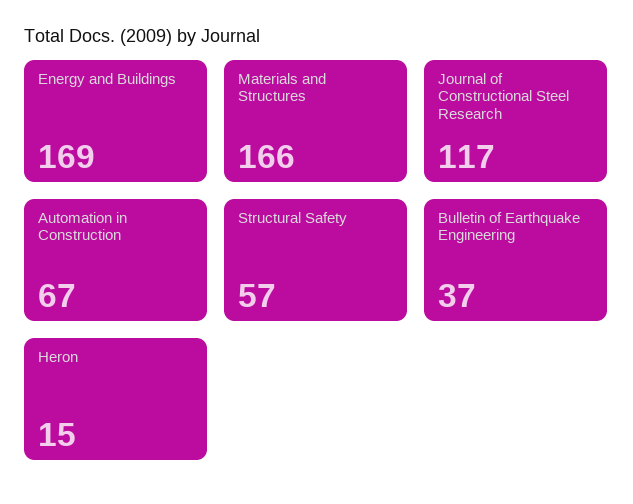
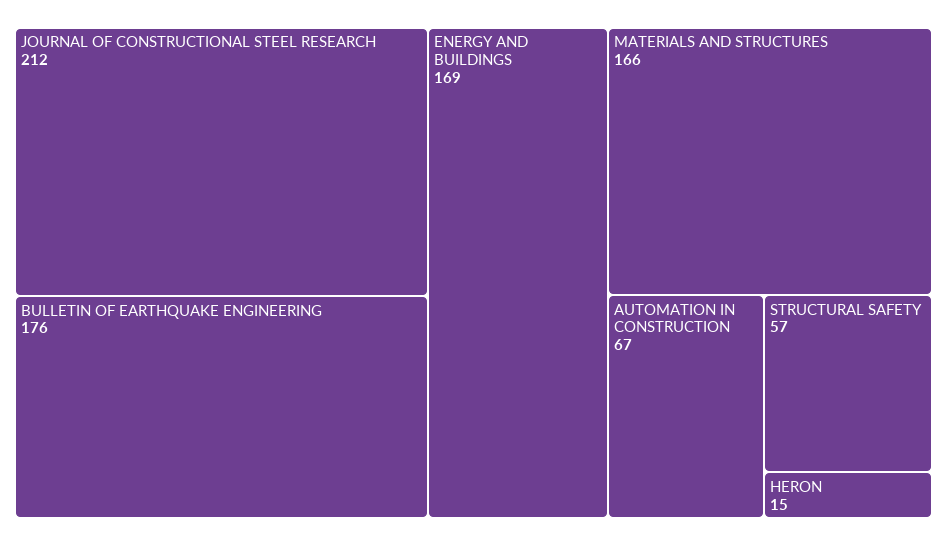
  {
    "Energy and Buildings": 169,
    "Materials and Structures": 166,
-   "Journal of Constructional Steel Research": 117,
+   "Journal of Constructional Steel Research": 212,
    "Automation in Construction": 67,
    "Structural Safety": 57,
-   "Bulletin of Earthquake Engineering": 37,
+   "Bulletin of Earthquake Engineering": 176,
    "Heron": 15
  }

